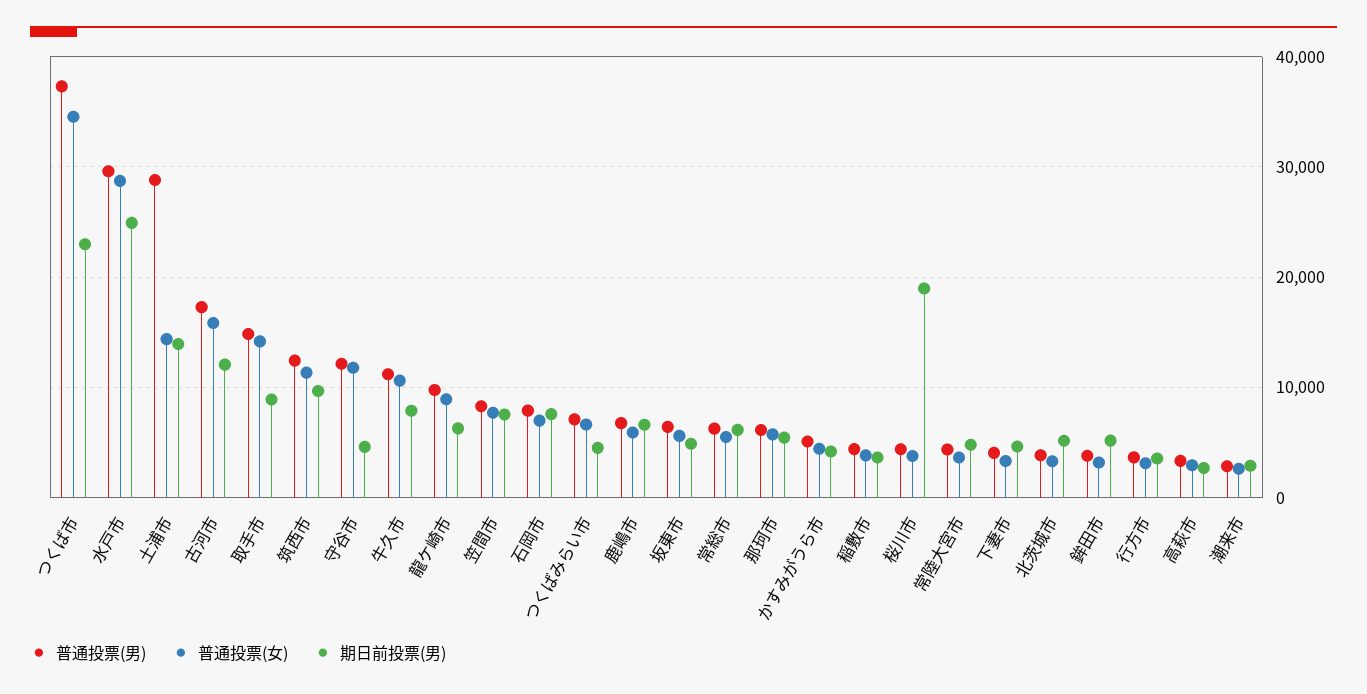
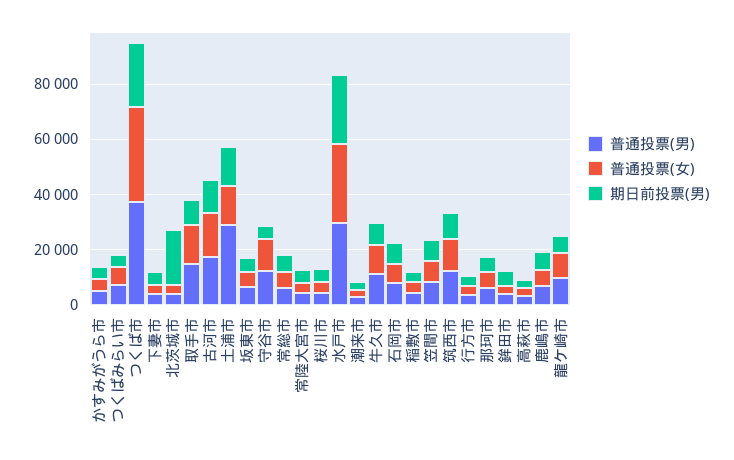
  {
    "普通投票(男)": {
      "つくば市": 37000,
      "水戸市": 30000,
      "土浦市": 29000,
      "古河市": 17000,
      "取手市": 15000,
      "筑西市": 12000,
      "守谷市": 12000,
      "牛久市": 11000,
      "龍ケ崎市": 10000,
      "笠間市": 8000,
      "石岡市": 8000,
      "つくばみらい市": 7000,
      "鹿嶋市": 7000,
      "坂東市": 6000,
      "常総市": 6000,
      "那珂市": 6000,
      "かすみがうら市": 5000,
      "稲敷市": 4000,
      "桜川市": 4000,
      "常陸大宮市": 4000,
      "下妻市": 4000,
      "北茨城市": 4000,
      "鉾田市": 4000,
      "行方市": 4000,
      "高萩市": 3000,
      "潮来市": 3000
    },
    "普通投票(女)": {
      "つくば市": 35000,
      "水戸市": 29000,
      "土浦市": 14000,
      "古河市": 16000,
      "取手市": 14000,
      "筑西市": 11000,
      "守谷市": 12000,
      "牛久市": 11000,
      "龍ケ崎市": 9000,
      "笠間市": 8000,
      "石岡市": 7000,
      "つくばみらい市": 7000,
      "鹿嶋市": 6000,
      "坂東市": 6000,
      "常総市": 6000,
      "那珂市": 6000,
      "かすみがうら市": 4000,
      "稲敷市": 4000,
      "桜川市": 4000,
      "常陸大宮市": 4000,
      "下妻市": 3000,
      "北茨城市": 3000,
      "鉾田市": 3000,
      "行方市": 3000,
      "高萩市": 3000,
      "潮来市": 3000
    },
    "期日前投票(男)": {
      "つくば市": 23000,
      "水戸市": 25000,
      "土浦市": 14000,
      "古河市": 12000,
      "取手市": 9000,
      "筑西市": 10000,
      "守谷市": 5000,
      "牛久市": 8000,
      "龍ケ崎市": 6000,
      "笠間市": 8000,
      "石岡市": 8000,
      "つくばみらい市": 5000,
      "鹿嶋市": 7000,
      "坂東市": 5000,
      "常総市": 6000,
      "那珂市": 5000,
      "かすみがうら市": 4000,
      "稲敷市": 4000,
-     "桜川市": 19000,
+     "桜川市": 5000,
      "常陸大宮市": 5000,
      "下妻市": 5000,
-     "北茨城市": 5000,
+     "北茨城市": 20000,
      "鉾田市": 5000,
      "行方市": 4000,
      "高萩市": 3000,
      "潮来市": 3000
    }
  }

